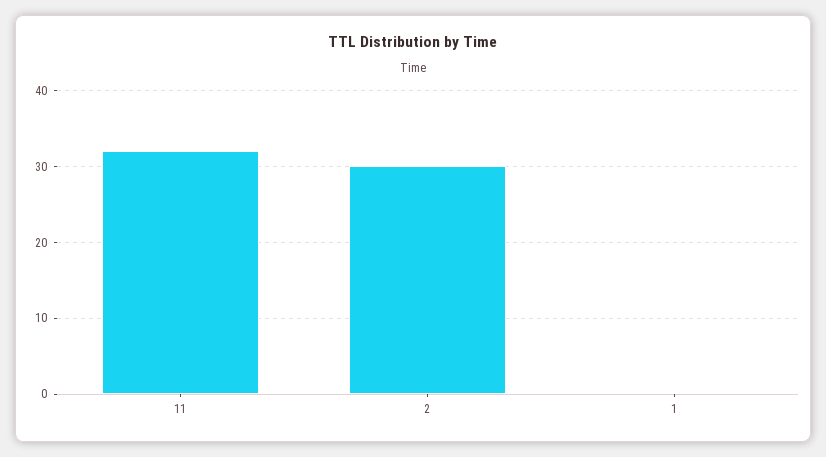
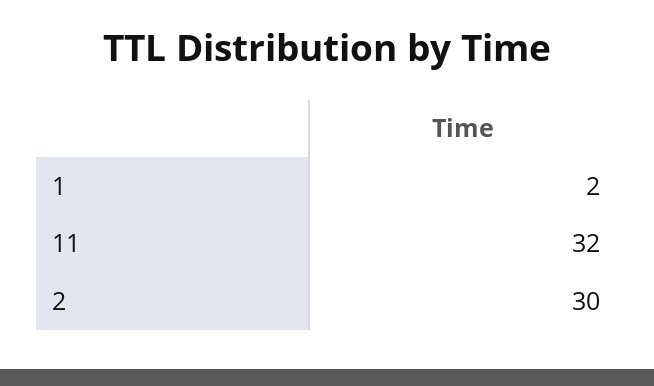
  {
    "11": 32,
    "2": 30,
-   "1": 0
+   "1": 2
  }

